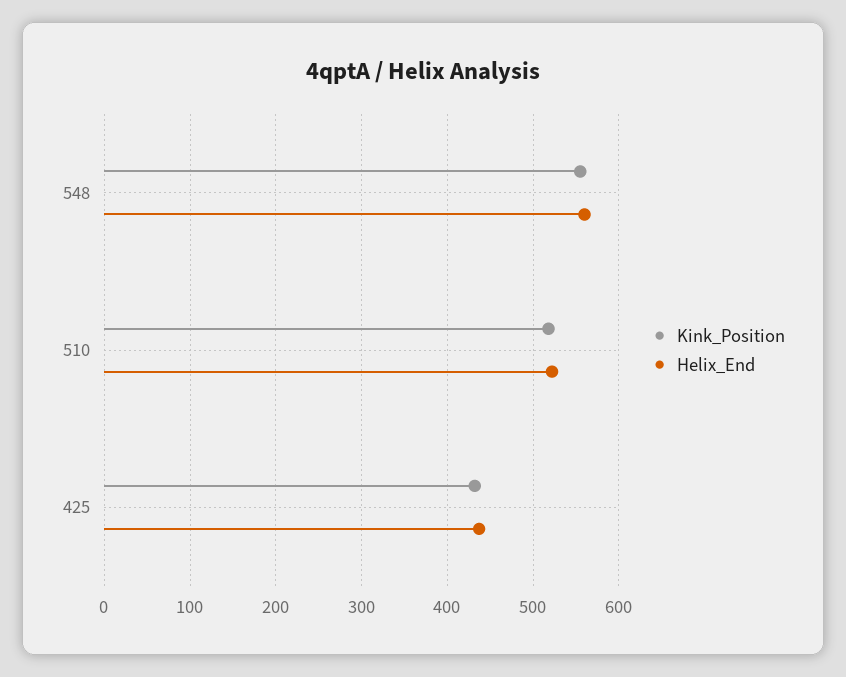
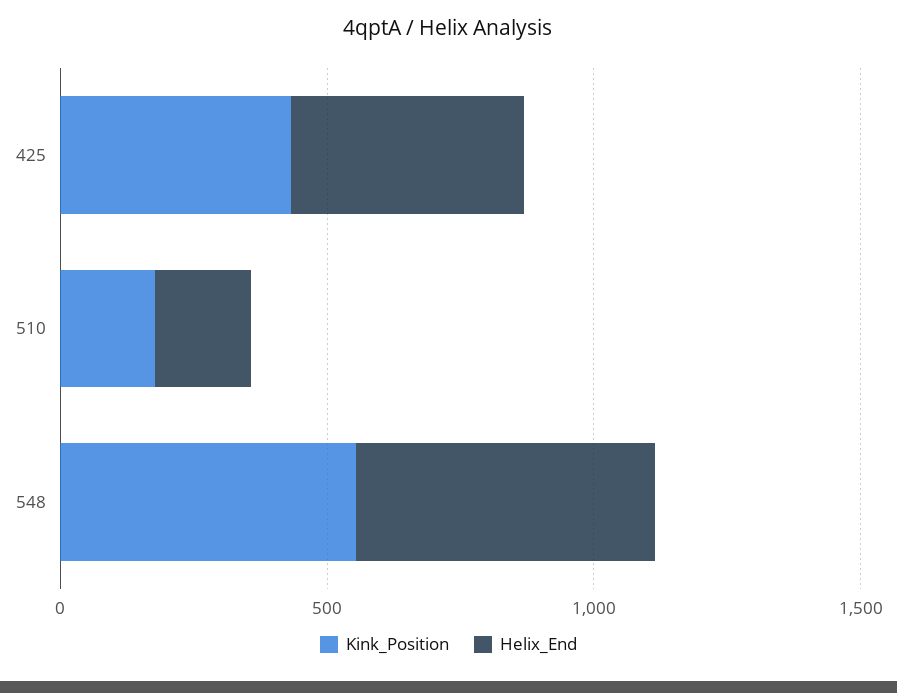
  {
    "Kink_Position": {
      "548": 560,
-     "510": 520,
+     "510": 200,
      "425": 430
    },
    "Helix_End": {
      "548": 560,
-     "510": 520,
+     "510": 200,
      "425": 440
    }
  }

